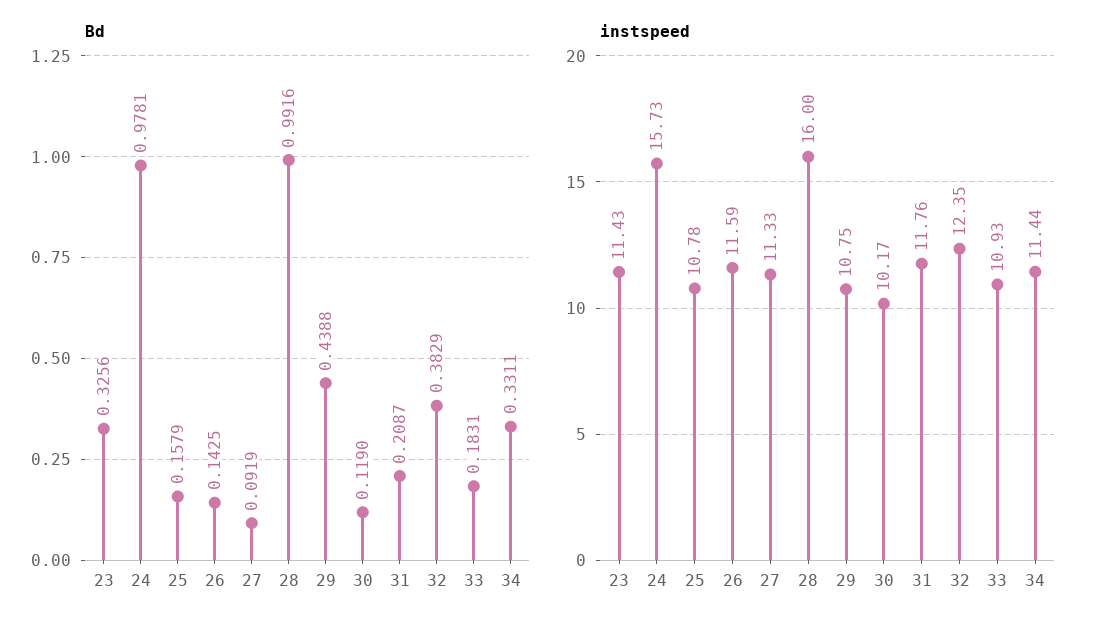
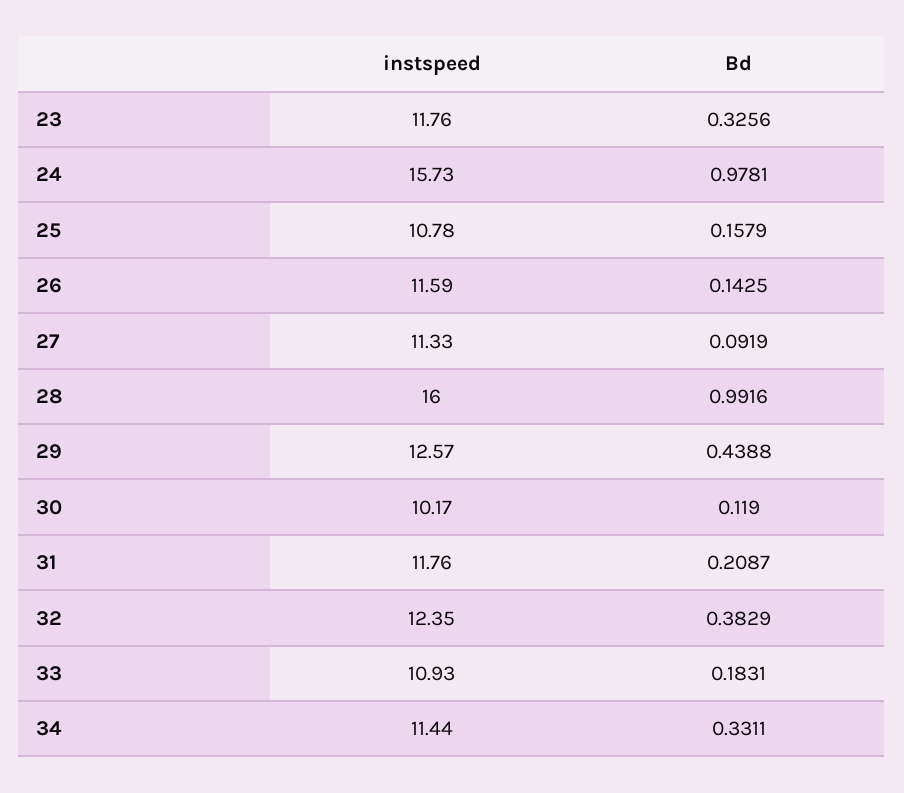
  {
    "Bd": {
      "23": 0.3256,
      "24": 0.9781,
      "25": 0.1579,
      "26": 0.1425,
      "27": 0.0919,
      "28": 0.9916,
      "29": 0.4388,
      "30": 0.119,
      "31": 0.2087,
      "32": 0.3829,
      "33": 0.1831,
      "34": 0.3311
    },
    "instspeed": {
-     "23": 11.43,
+     "23": 11.76,
      "24": 15.73,
      "25": 10.78,
      "26": 11.59,
      "27": 11.33,
      "28": 16,
-     "29": 10.75,
+     "29": 12.57,
      "30": 10.17,
      "31": 11.76,
      "32": 12.35,
      "33": 10.93,
      "34": 11.44
    }
  }

